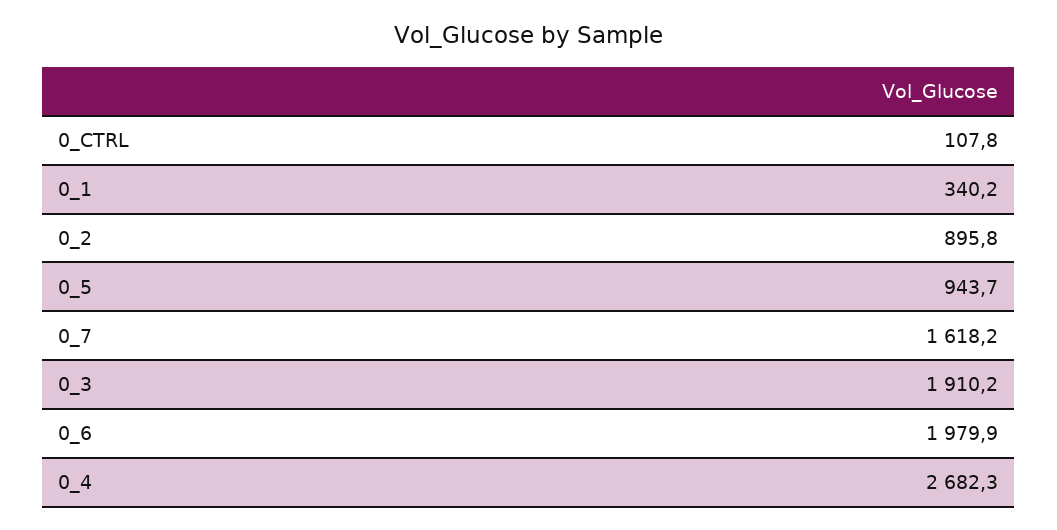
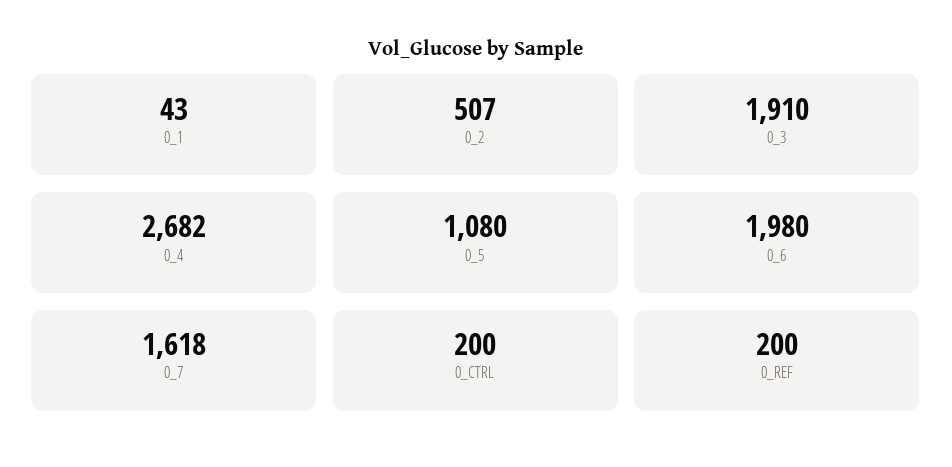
  {
-   "0_CTRL": 107.8,
+   "0_CTRL": 200,
-   "0_1": 340.2,
+   "0_1": 43,
-   "0_2": 895.8,
+   "0_2": 507,
-   "0_5": 943.7,
+   "0_5": 1080,
    "0_7": 1618.2,
    "0_3": 1910.2,
    "0_6": 1979.9,
-   "0_4": 2682.3
+   "0_4": 2682.3,
+   "0_REF": 200
  }

